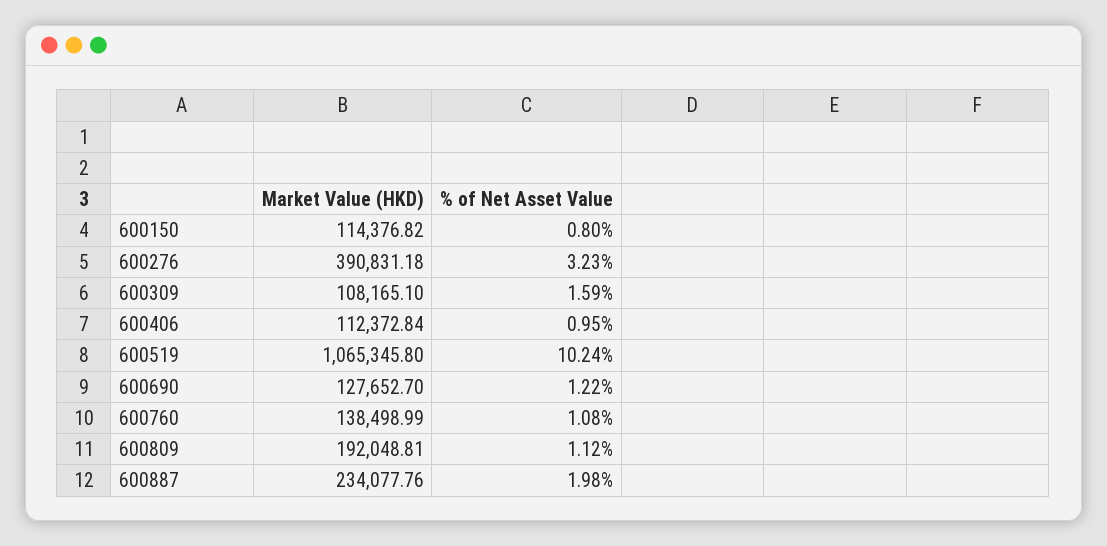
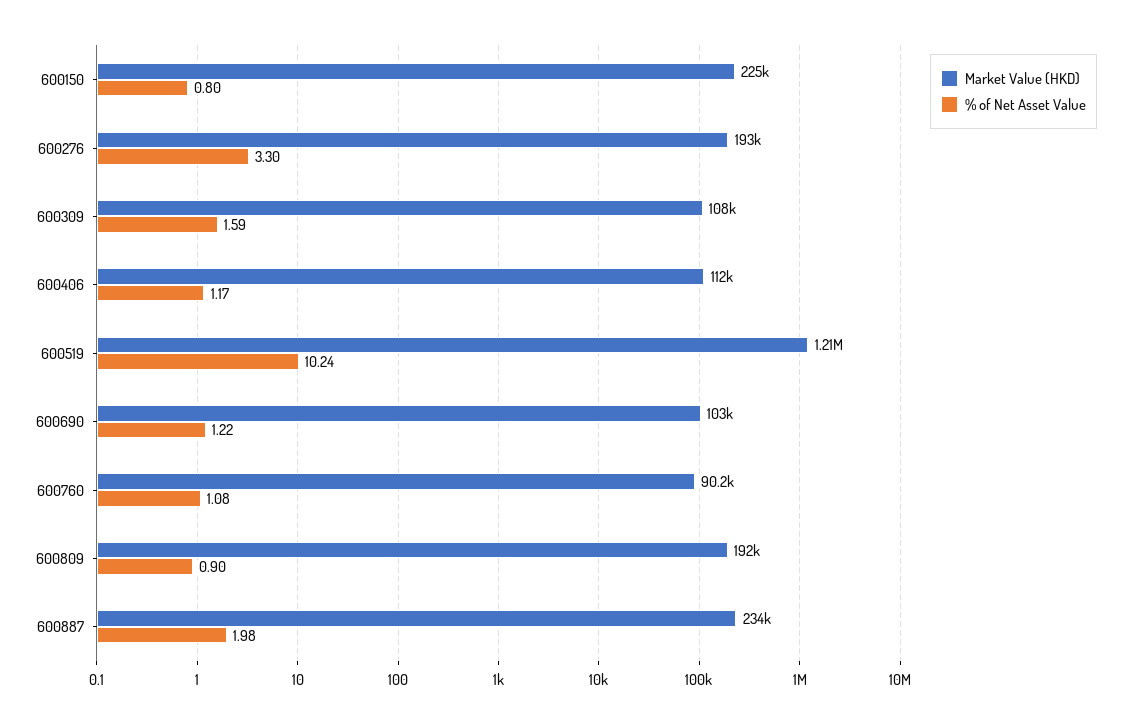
  {
    "Market Value (HKD)": {
-     "600150": 114376.82,
+     "600150": 225000,
-     "600276": 390831.18,
+     "600276": 193000,
      "600309": 108165.1,
      "600406": 112372.84,
-     "600519": 1065345.8,
+     "600519": 1210000,
-     "600690": 127652.7,
+     "600690": 103000,
-     "600760": 138498.99,
+     "600760": 90200,
      "600809": 192048.81,
      "600887": 234077.76
    },
    "% of Net Asset Value": {
      "600150": 0.8,
-     "600276": 3.23,
+     "600276": 3.3,
      "600309": 1.59,
-     "600406": 0.95,
+     "600406": 1.17,
      "600519": 10.24,
      "600690": 1.22,
      "600760": 1.08,
-     "600809": 1.12,
+     "600809": 0.9,
      "600887": 1.98
    }
  }

